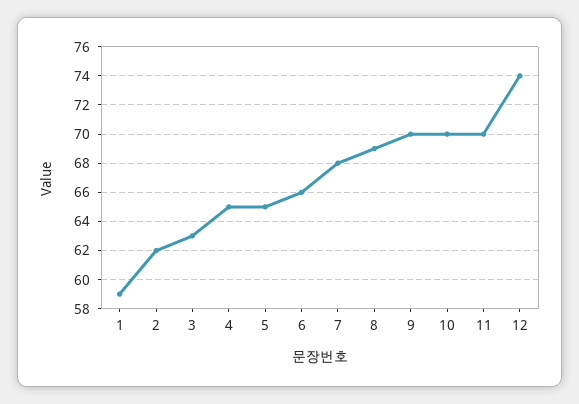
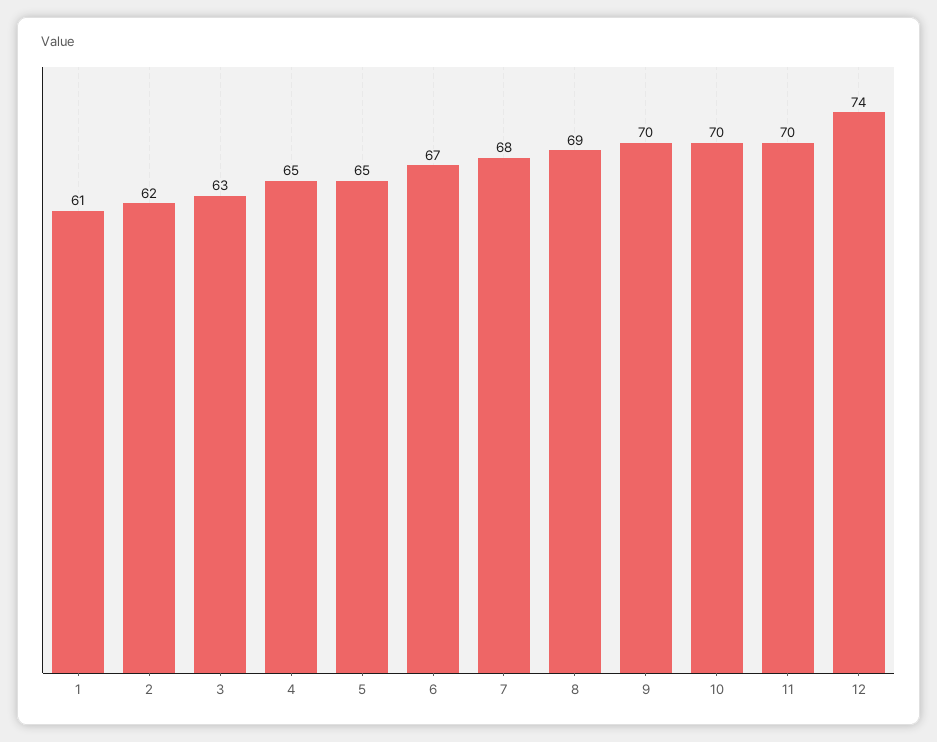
  {
-   "1": 59,
+   "1": 61,
    "2": 62,
    "3": 63,
    "4": 65,
    "5": 65,
-   "6": 66,
+   "6": 67,
    "7": 68,
    "8": 69,
    "9": 70,
    "10": 70,
    "11": 70,
    "12": 74
  }

